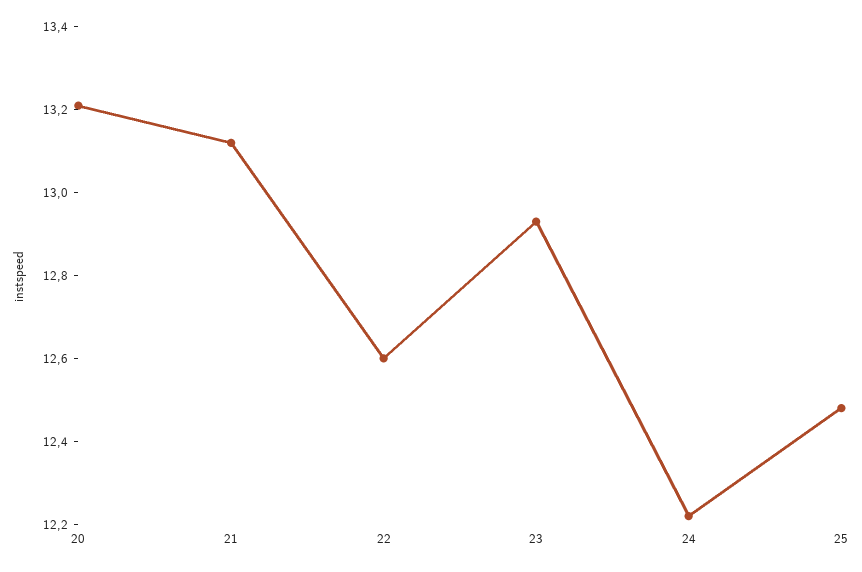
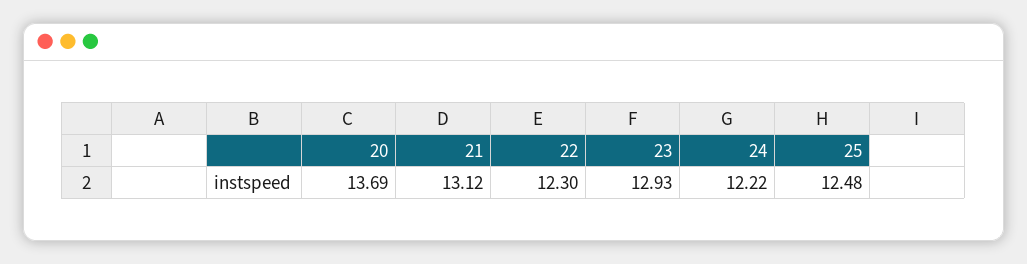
  {
-   "20": 13.2,
+   "20": 13.69,
    "21": 13.12,
-   "22": 12.6,
+   "22": 12.3,
    "23": 12.93,
    "24": 12.22,
    "25": 12.48
  }

